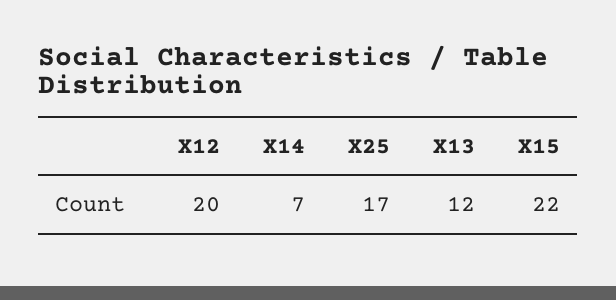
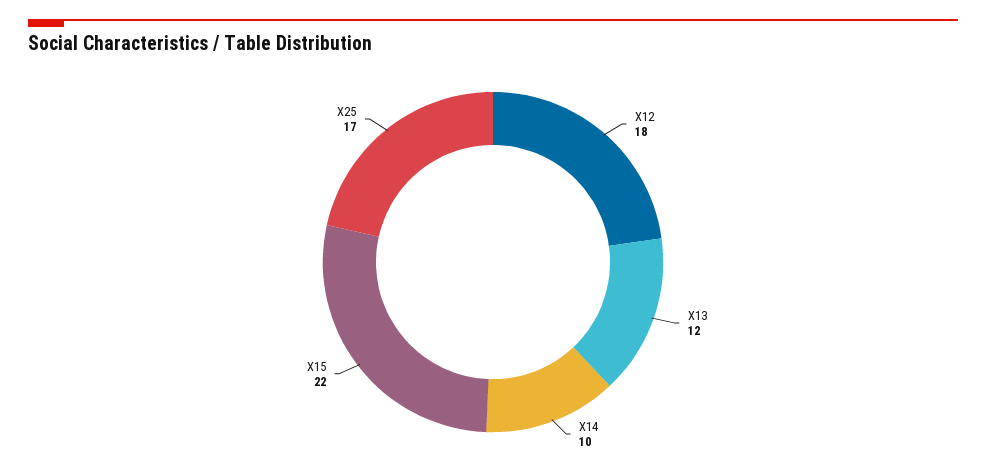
  {
-   "X12": 20,
+   "X12": 18,
-   "X14": 7,
+   "X14": 10,
    "X25": 17,
    "X13": 12,
    "X15": 22
  }

